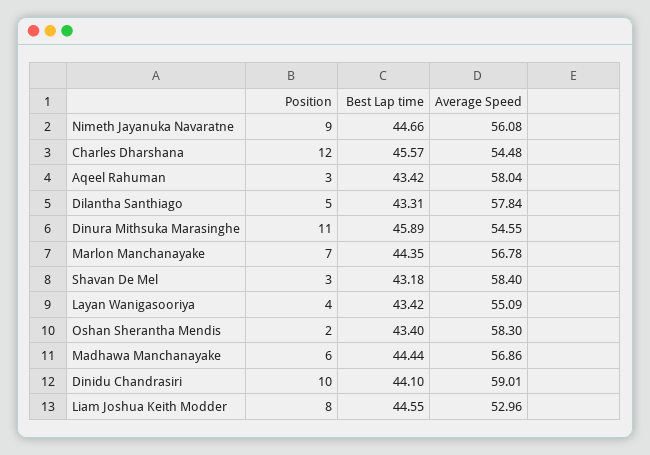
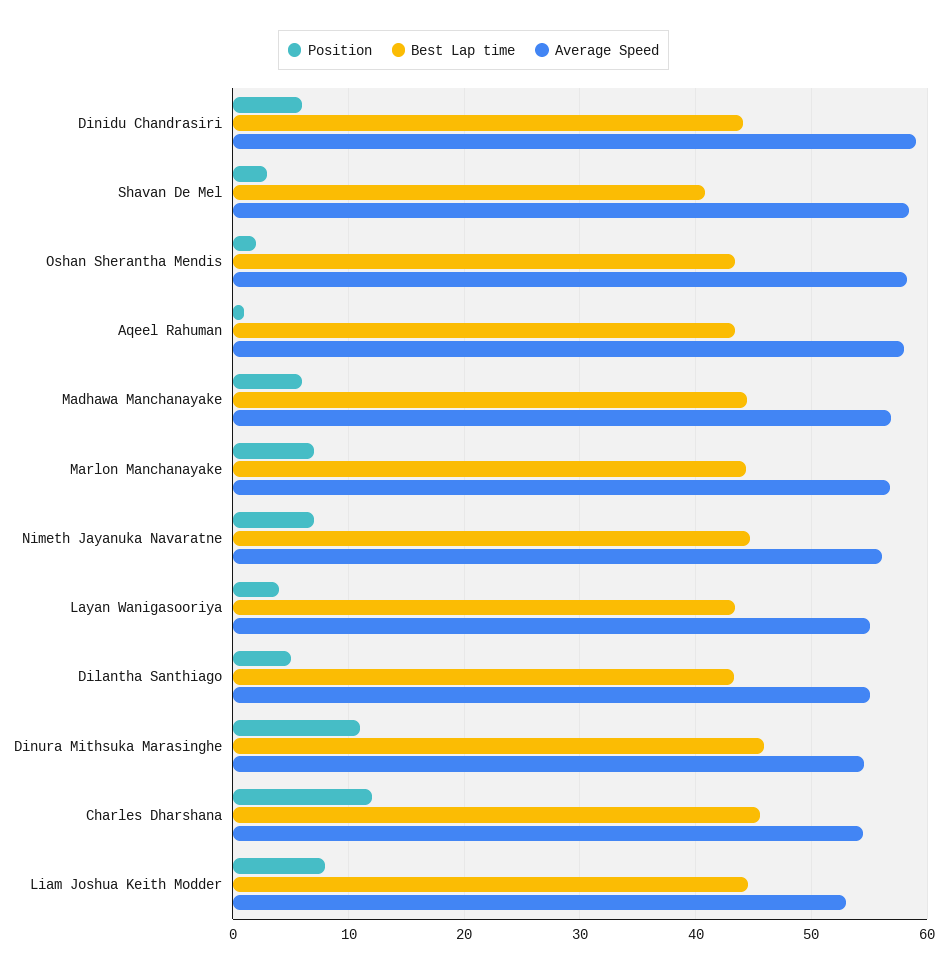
  {
    "Position": {
-     "Nimeth Jayanuka Navaratne": 9,
+     "Nimeth Jayanuka Navaratne": 7,
      "Charles Dharshana": 12,
-     "Aqeel Rahuman": 3,
+     "Aqeel Rahuman": 1,
      "Dilantha Santhiago": 5,
      "Dinura Mithsuka Marasinghe": 11,
      "Marlon Manchanayake": 7,
      "Shavan De Mel": 3,
      "Layan Wanigasooriya": 4,
      "Oshan Sherantha Mendis": 2,
      "Madhawa Manchanayake": 6,
-     "Dinidu Chandrasiri": 10,
+     "Dinidu Chandrasiri": 6,
      "Liam Joshua Keith Modder": 8
    },
    "Best Lap time": {
      "Nimeth Jayanuka Navaratne": 44.66,
      "Charles Dharshana": 45.57,
      "Aqeel Rahuman": 43.42,
      "Dilantha Santhiago": 43.31,
      "Dinura Mithsuka Marasinghe": 45.89,
      "Marlon Manchanayake": 44.35,
-     "Shavan De Mel": 43.18,
+     "Shavan De Mel": 41,
      "Layan Wanigasooriya": 43.42,
      "Oshan Sherantha Mendis": 43.4,
      "Madhawa Manchanayake": 44.44,
      "Dinidu Chandrasiri": 44.1,
      "Liam Joshua Keith Modder": 44.55
    },
    "Average Speed": {
      "Nimeth Jayanuka Navaratne": 56.08,
      "Charles Dharshana": 54.48,
      "Aqeel Rahuman": 58.04,
-     "Dilantha Santhiago": 57.84,
+     "Dilantha Santhiago": 55,
      "Dinura Mithsuka Marasinghe": 54.55,
      "Marlon Manchanayake": 56.78,
      "Shavan De Mel": 58.4,
      "Layan Wanigasooriya": 55.09,
      "Oshan Sherantha Mendis": 58.3,
      "Madhawa Manchanayake": 56.86,
      "Dinidu Chandrasiri": 59.01,
      "Liam Joshua Keith Modder": 52.96
    }
  }

